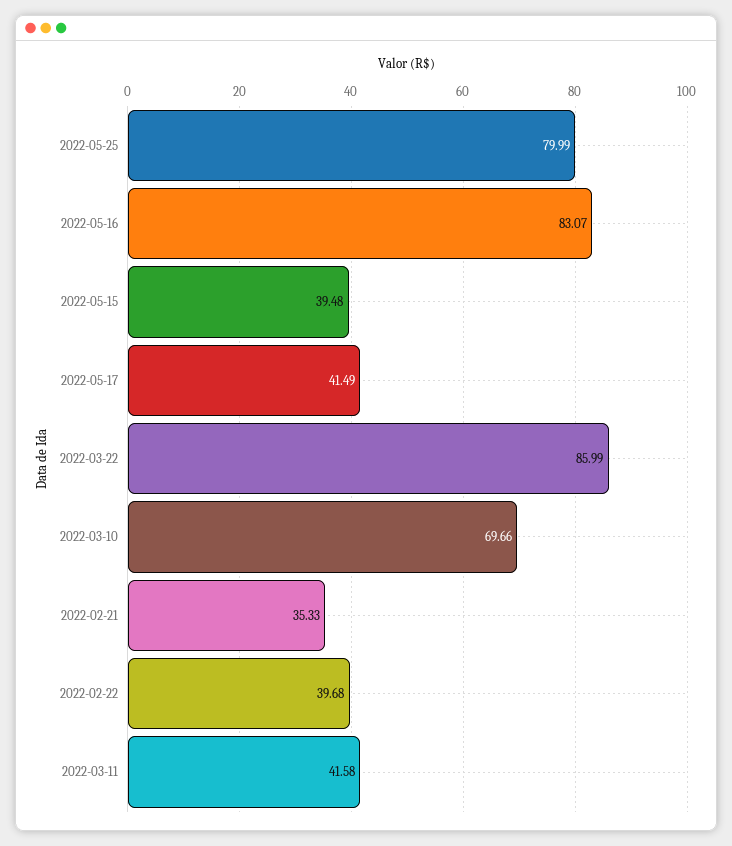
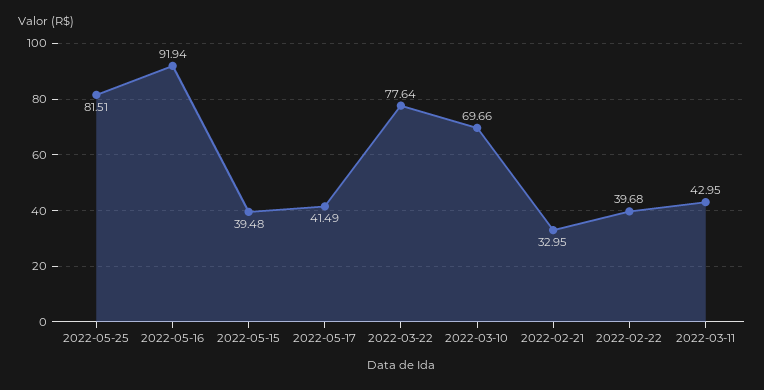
  {
-   "2022-05-25": 79.99,
+   "2022-05-25": 81.51,
-   "2022-05-16": 83.07,
+   "2022-05-16": 91.94,
    "2022-05-15": 39.48,
    "2022-05-17": 41.49,
-   "2022-03-22": 85.99,
+   "2022-03-22": 77.64,
    "2022-03-10": 69.66,
-   "2022-02-21": 35.33,
+   "2022-02-21": 32.95,
    "2022-02-22": 39.68,
-   "2022-03-11": 41.58
+   "2022-03-11": 42.95
  }

